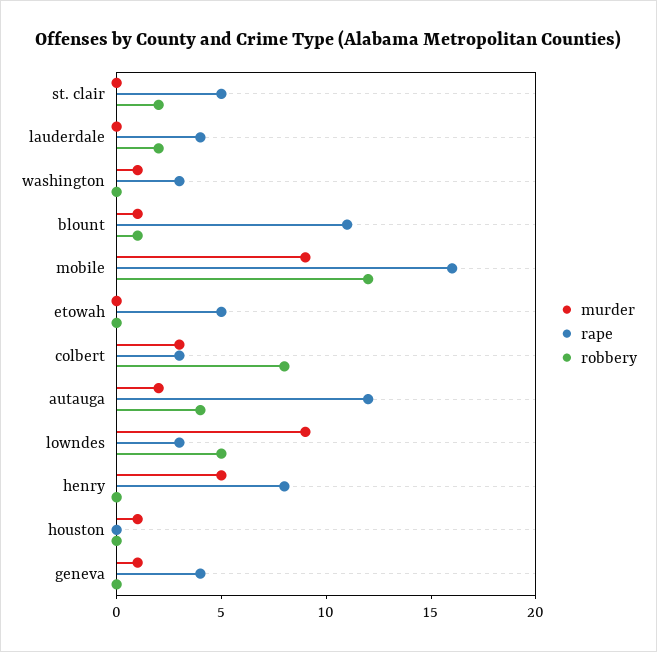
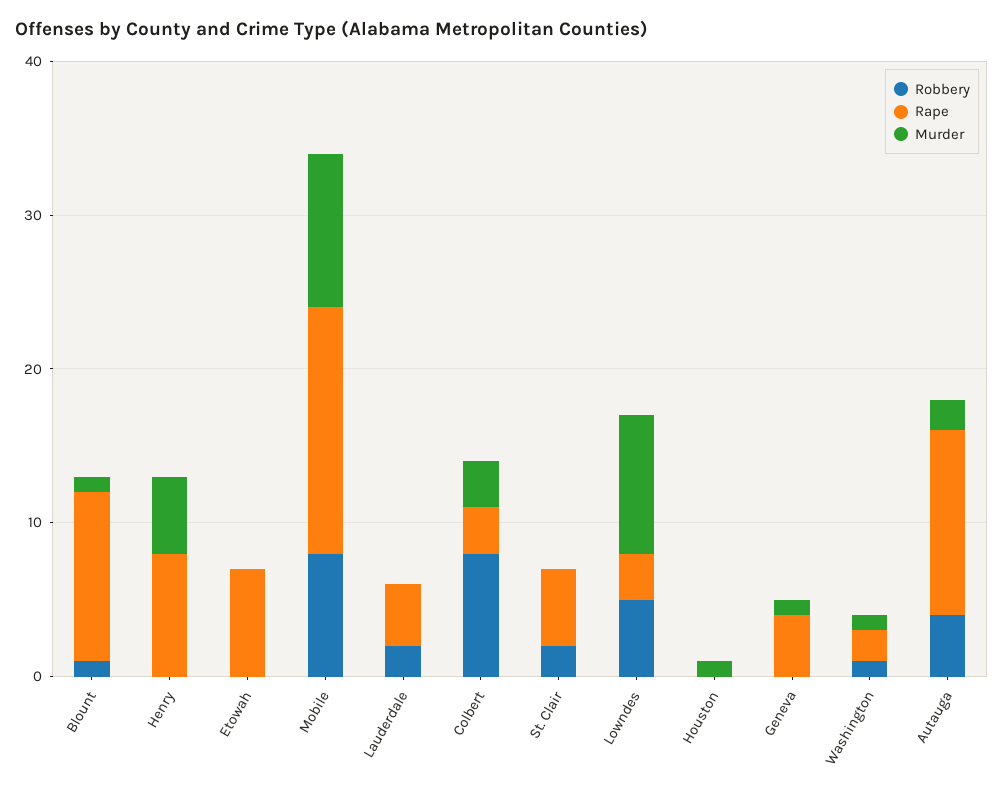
  {
    "murder": {
      "st. clair": 0,
      "lauderdale": 0,
      "washington": 1,
      "blount": 1,
-     "mobile": 9,
+     "mobile": 10,
      "etowah": 0,
      "colbert": 3,
      "autauga": 2,
      "lowndes": 9,
      "henry": 5,
      "houston": 1,
      "geneva": 1
    },
    "rape": {
      "st. clair": 5,
      "lauderdale": 4,
-     "washington": 3,
+     "washington": 2,
      "blount": 11,
      "mobile": 16,
-     "etowah": 5,
+     "etowah": 7,
      "colbert": 3,
      "autauga": 12,
      "lowndes": 3,
      "henry": 8,
      "houston": 0,
      "geneva": 4
    },
    "robbery": {
      "st. clair": 2,
      "lauderdale": 2,
-     "washington": 0,
+     "washington": 1,
      "blount": 1,
-     "mobile": 12,
+     "mobile": 8,
      "etowah": 0,
      "colbert": 8,
      "autauga": 4,
      "lowndes": 5,
      "henry": 0,
      "houston": 0,
      "geneva": 0
    }
  }

